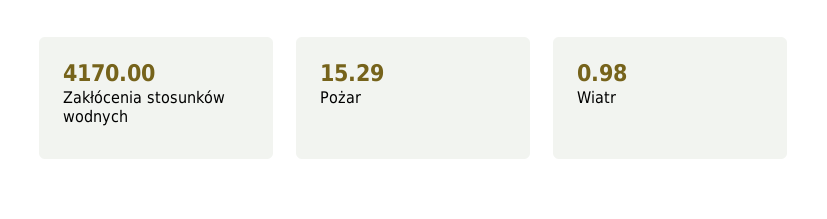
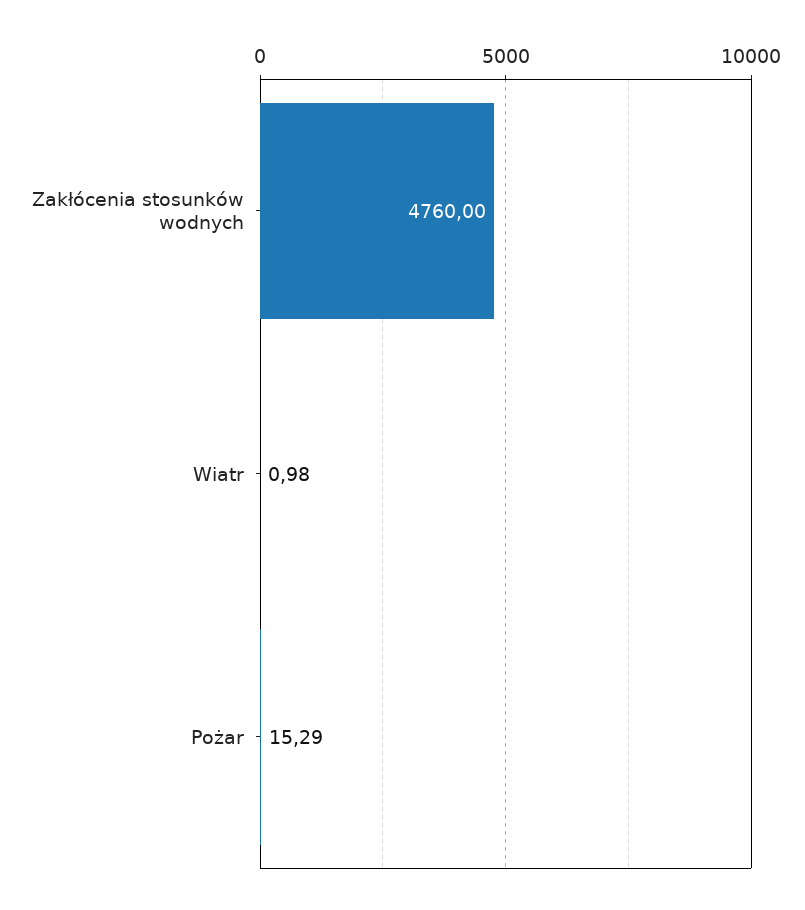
  {
-   "Zakłócenia stosunków wodnych": 4170,
+   "Zakłócenia stosunków wodnych": 4760,
    "Pożar": 15.29,
    "Wiatr": 0.98
  }

